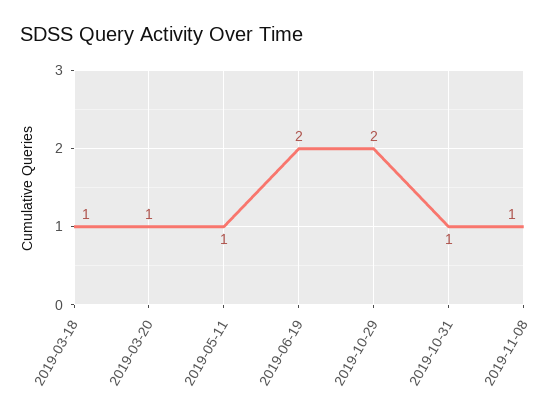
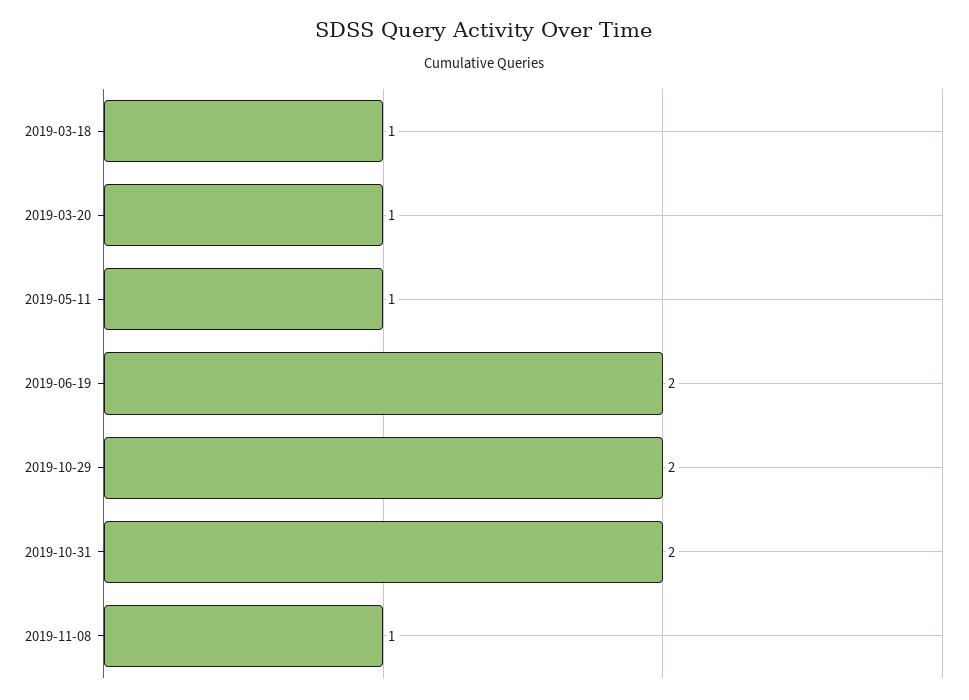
  {
    "2019-03-18": 1,
    "2019-03-20": 1,
    "2019-05-11": 1,
    "2019-06-19": 2,
    "2019-10-29": 2,
-   "2019-10-31": 1,
+   "2019-10-31": 2,
    "2019-11-08": 1
  }

